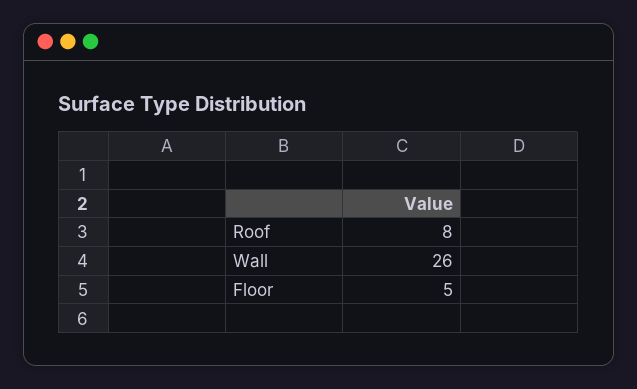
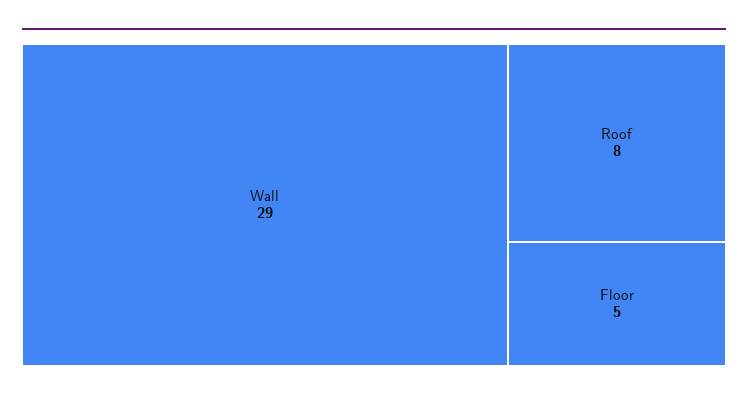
  {
    "Roof": 8,
-   "Wall": 26,
+   "Wall": 29,
    "Floor": 5
  }

